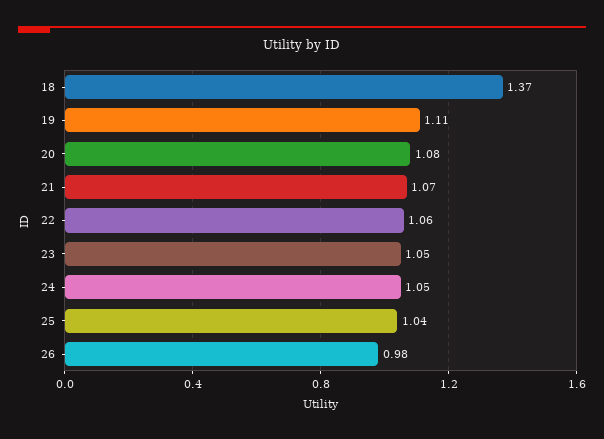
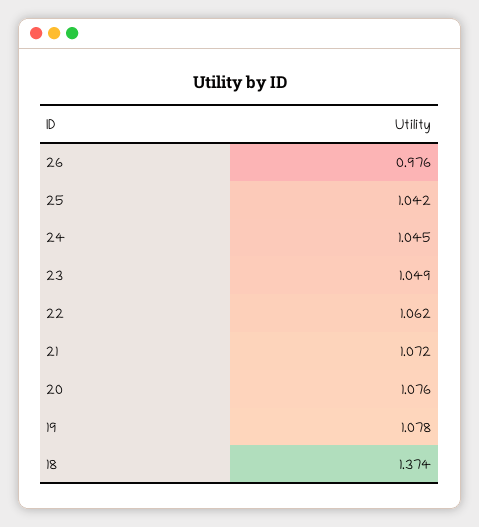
  {
    "18": 1.374,
-   "19": 1.11,
+   "19": 1.078,
    "20": 1.076,
    "21": 1.072,
    "22": 1.062,
    "23": 1.049,
    "24": 1.045,
    "25": 1.042,
    "26": 0.976
  }

